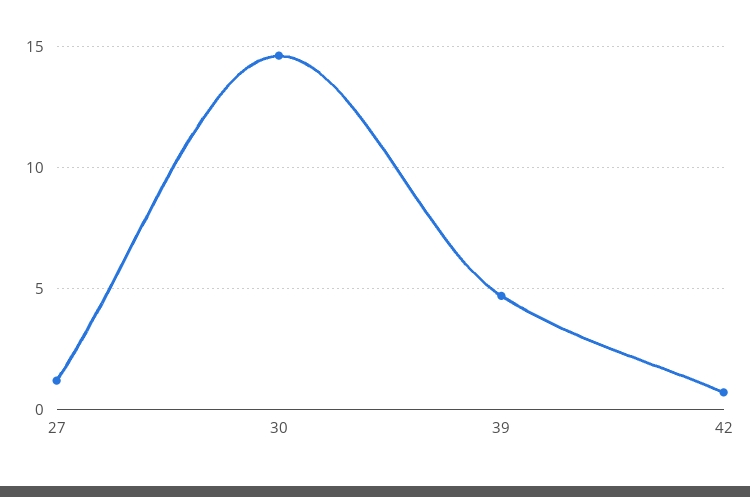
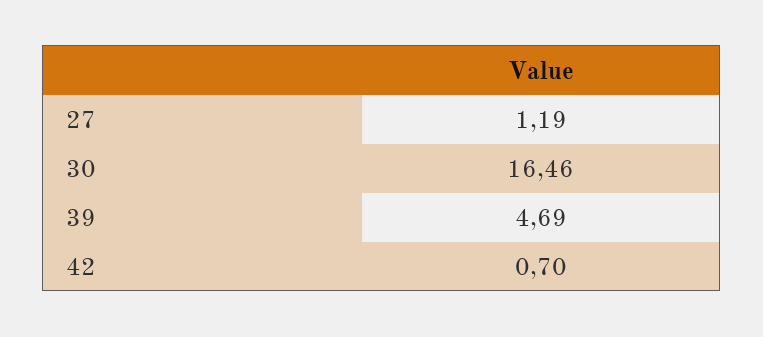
  {
    "27": 1.19,
-   "30": 14.5,
+   "30": 16.46,
    "39": 4.69,
    "42": 0.7
  }

